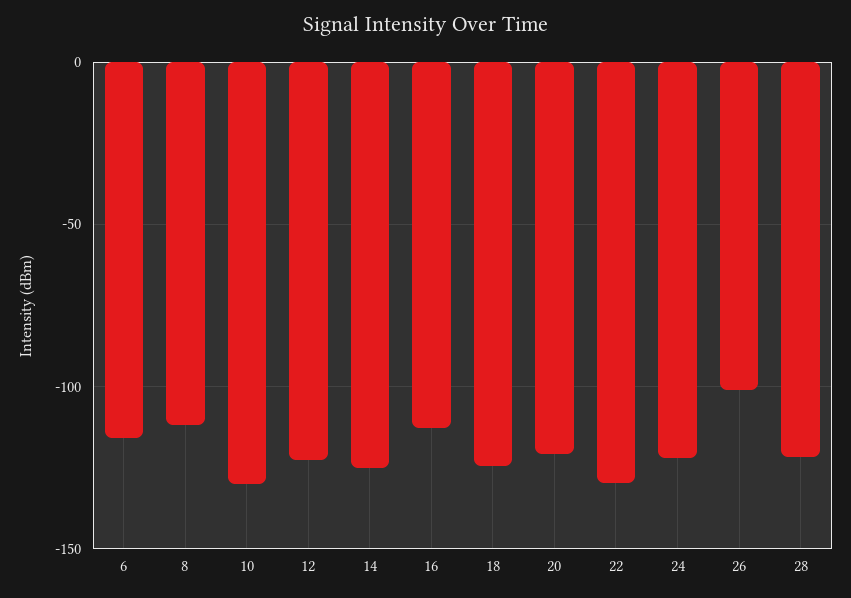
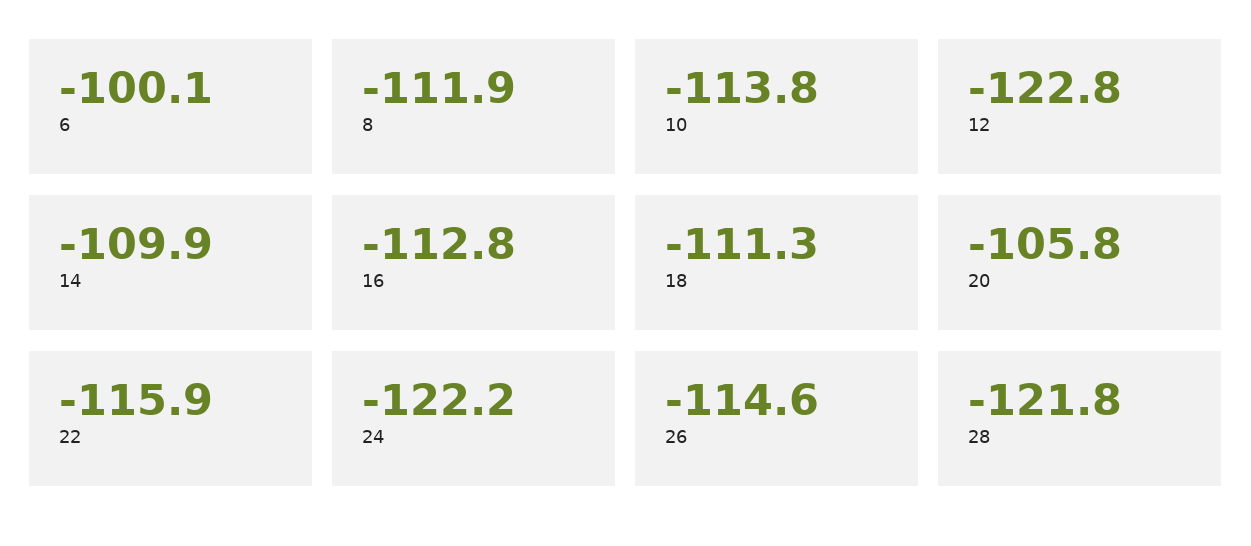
  {
-   "6": -115,
+   "6": -100.1,
    "8": -111.9,
-   "10": -130,
+   "10": -113.8,
    "12": -122.8,
-   "14": -125,
+   "14": -109.9,
    "16": -112.8,
-   "18": -125,
+   "18": -111.3,
-   "20": -120,
+   "20": -105.8,
-   "22": -130,
+   "22": -115.9,
    "24": -122.2,
-   "26": -100,
+   "26": -114.6,
    "28": -121.8
  }

